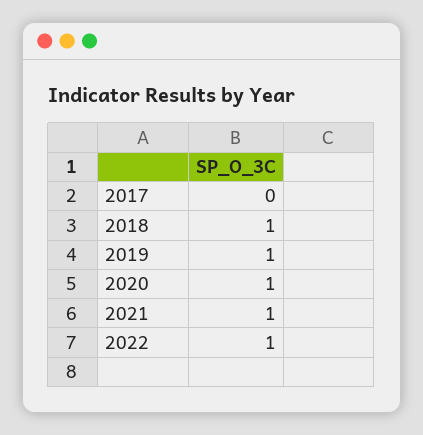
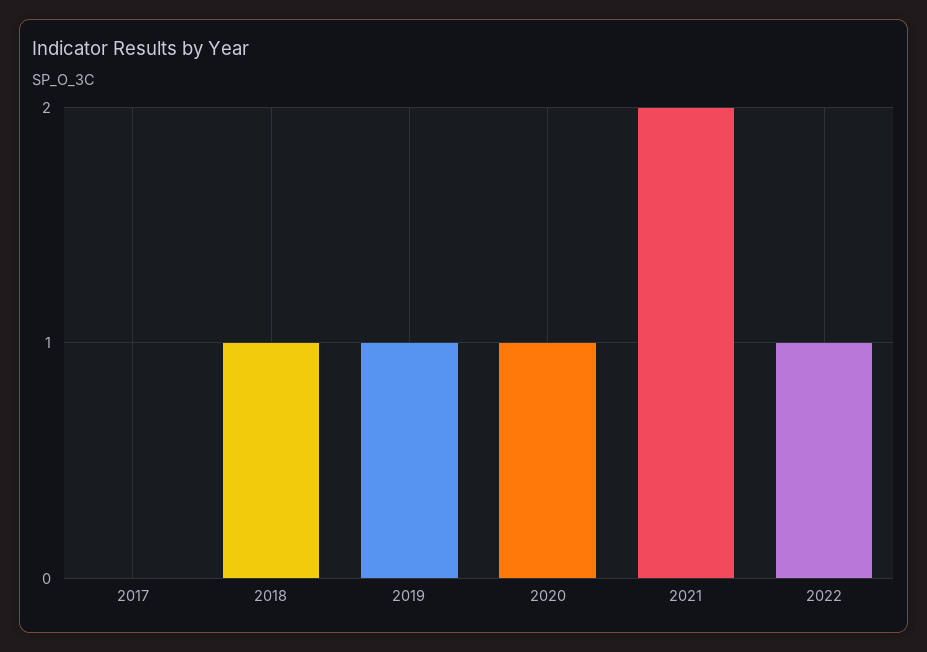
  {
    "2017": 0,
    "2018": 1,
    "2019": 1,
    "2020": 1,
-   "2021": 1,
+   "2021": 2,
    "2022": 1
  }

